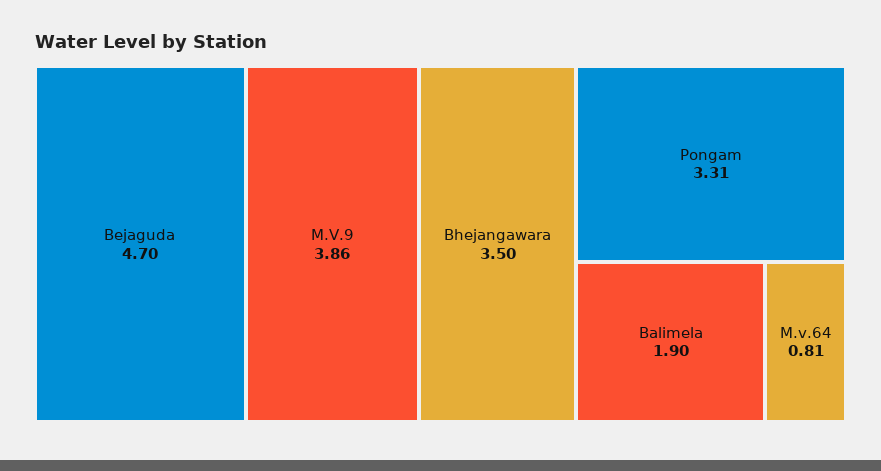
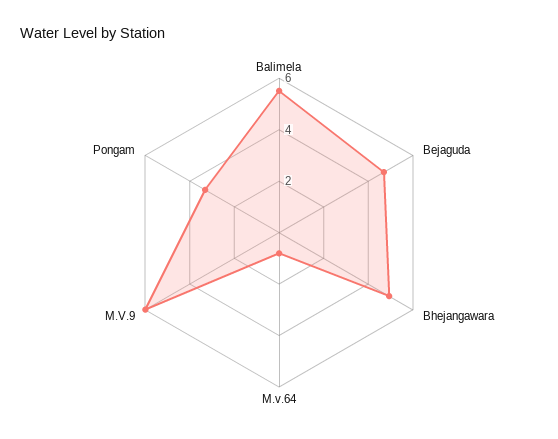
  {
    "Bejaguda": 4.7,
-   "M.V.9": 3.86,
+   "M.V.9": 6,
-   "Bhejangawara": 3.5,
+   "Bhejangawara": 5,
    "Pongam": 3.31,
-   "Balimela": 1.9,
+   "Balimela": 5.5,
    "M.v.64": 0.81
  }

